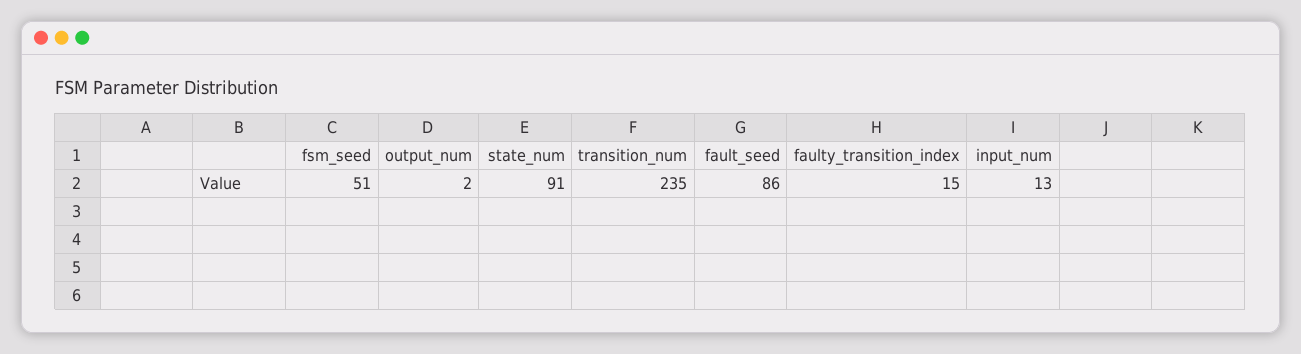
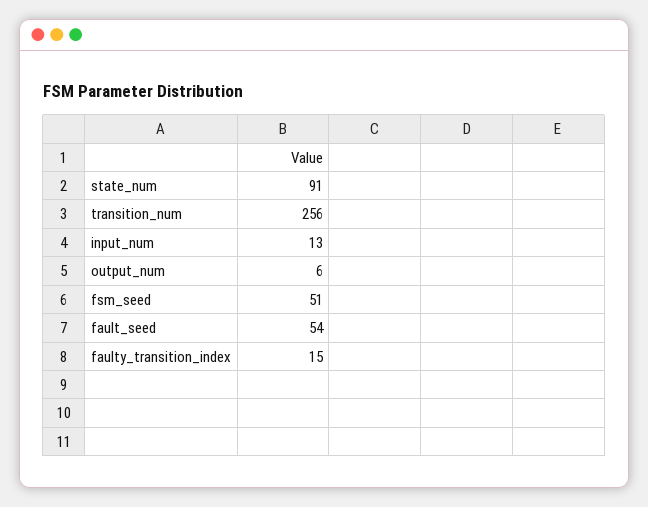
  {
    "fsm_seed": 51,
-   "output_num": 2,
+   "output_num": 6,
    "state_num": 91,
-   "transition_num": 235,
+   "transition_num": 256,
-   "fault_seed": 86,
+   "fault_seed": 54,
    "faulty_transition_index": 15,
    "input_num": 13
  }

